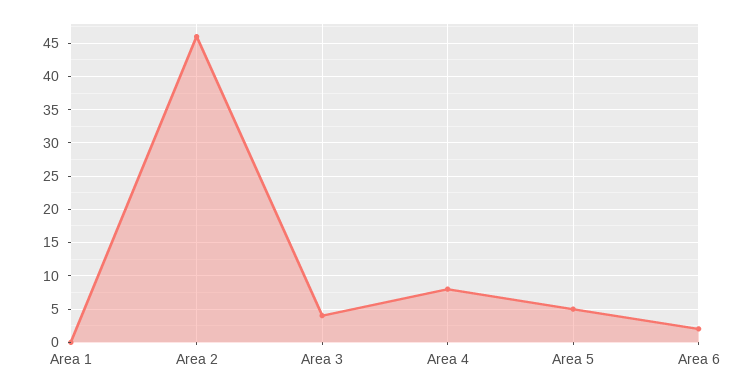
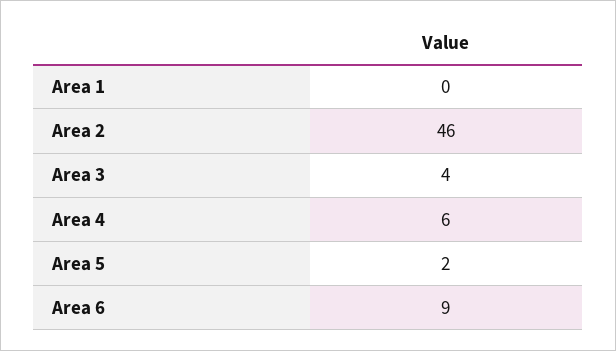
  {
    "Area 1": 0,
    "Area 2": 46,
    "Area 3": 4,
-   "Area 4": 8,
+   "Area 4": 6,
-   "Area 5": 5,
+   "Area 5": 2,
-   "Area 6": 2
+   "Area 6": 9
  }

